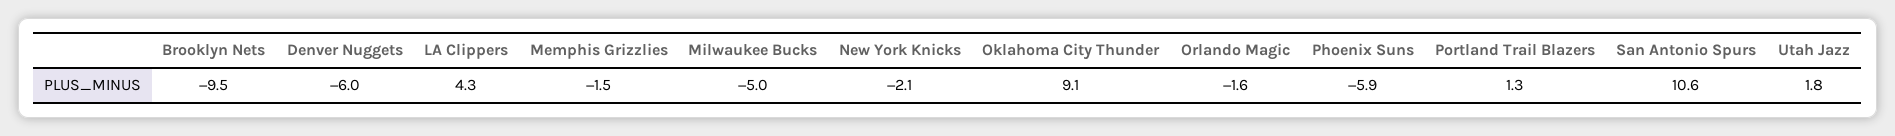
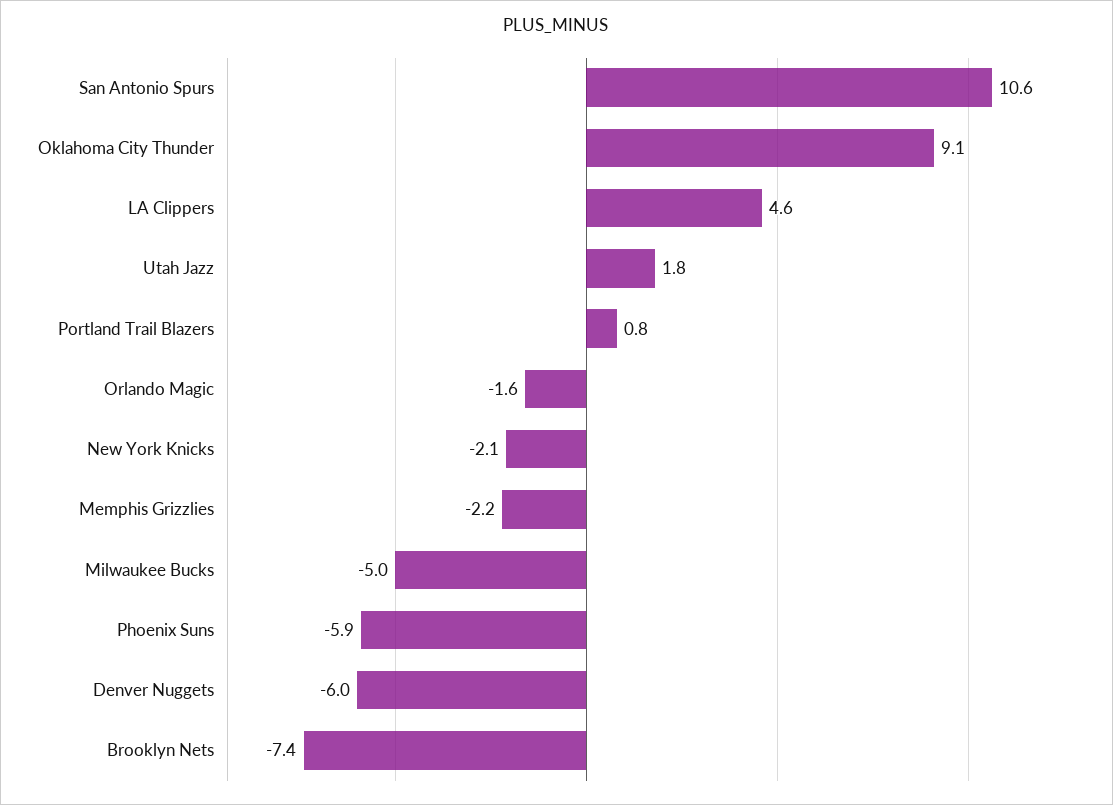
  {
-   "Brooklyn Nets": -9.5,
+   "Brooklyn Nets": -7.4,
    "Denver Nuggets": -6,
-   "LA Clippers": 4.3,
+   "LA Clippers": 4.6,
-   "Memphis Grizzlies": -1.5,
+   "Memphis Grizzlies": -2.2,
    "Milwaukee Bucks": -5,
    "New York Knicks": -2.1,
    "Oklahoma City Thunder": 9.1,
    "Orlando Magic": -1.6,
    "Phoenix Suns": -5.9,
-   "Portland Trail Blazers": 1.3,
+   "Portland Trail Blazers": 0.8,
    "San Antonio Spurs": 10.6,
    "Utah Jazz": 1.8
  }

